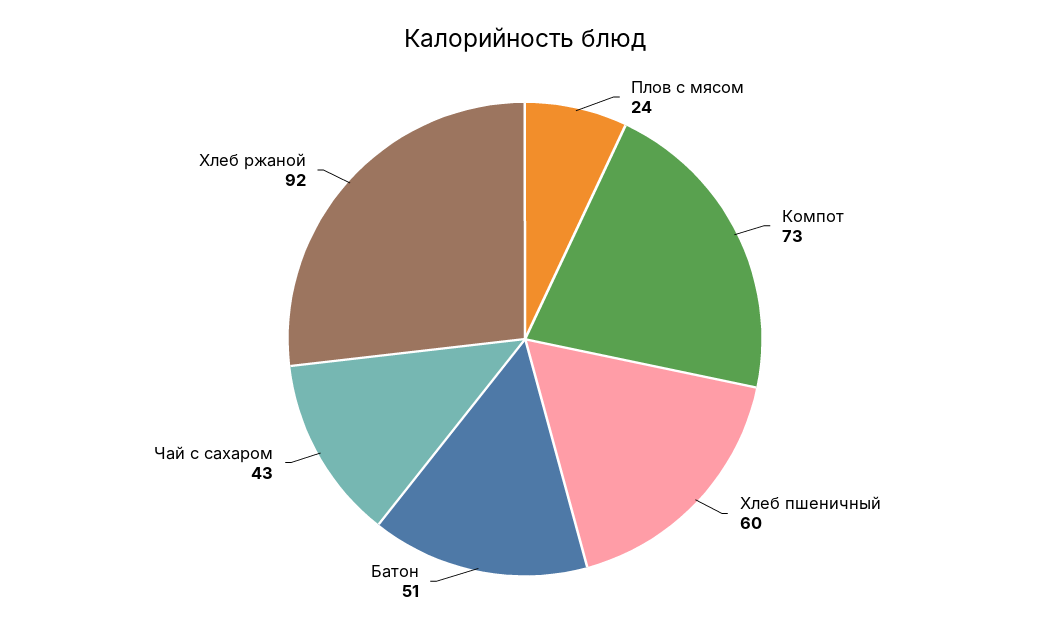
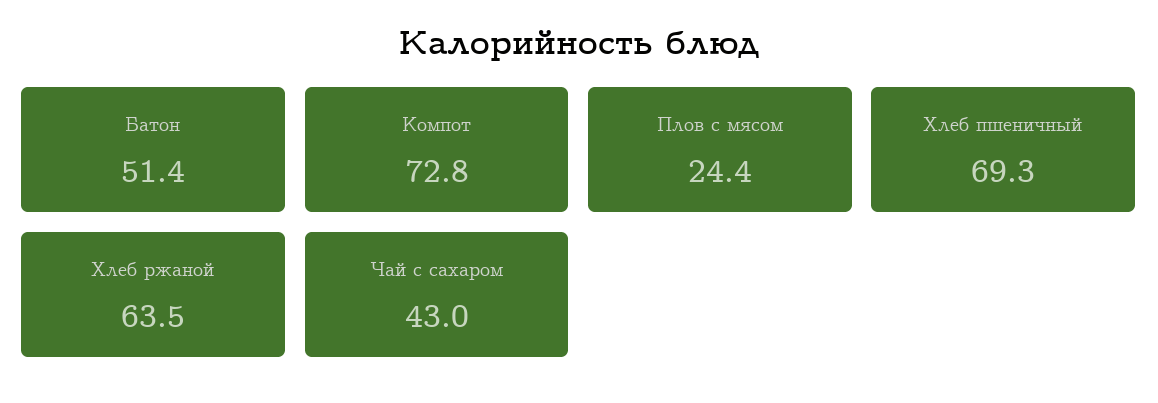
  {
    "Плов с мясом": 24.4,
    "Компот": 72.8,
-   "Хлеб пшеничный": 60,
+   "Хлеб пшеничный": 69.3,
    "Батон": 51.4,
    "Чай с сахаром": 43,
-   "Хлеб ржаной": 92
+   "Хлеб ржаной": 63.5
  }

